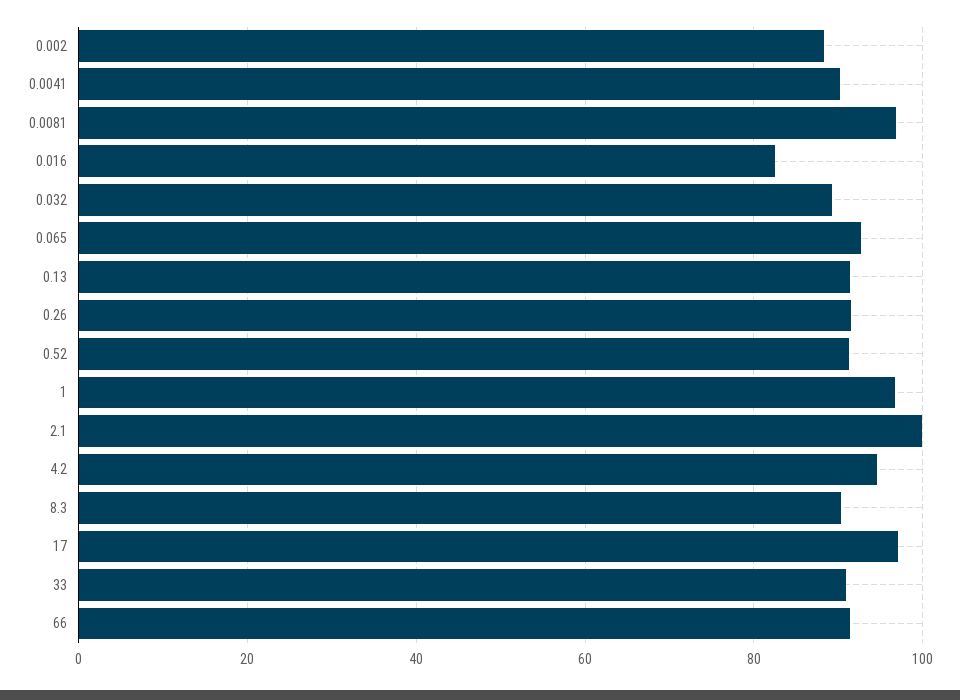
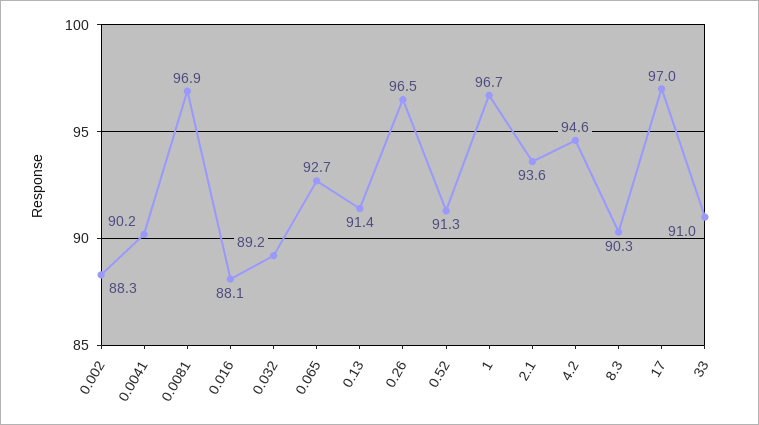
  {
    "0.002": 88.3,
    "0.0041": 90.2,
    "0.0081": 96.9,
-   "0.016": 82,
+   "0.016": 88.1,
    "0.032": 89.2,
    "0.065": 92.7,
    "0.13": 91.4,
-   "0.26": 92,
+   "0.26": 96.5,
    "0.52": 91.3,
    "1": 96.7,
-   "2.1": 100,
+   "2.1": 93.6,
    "4.2": 94.6,
    "8.3": 90.3,
    "17": 97,
-   "33": 91,
+   "33": 91
-   "66": 92
  }

